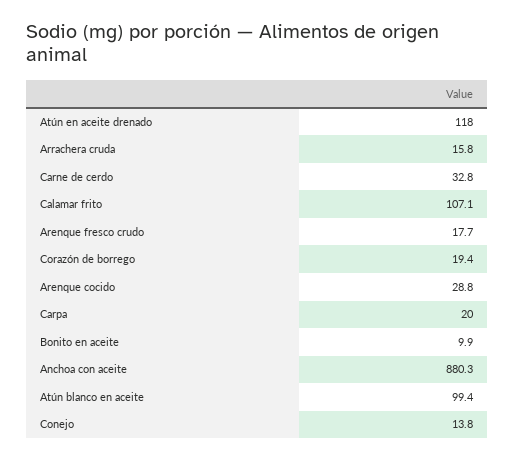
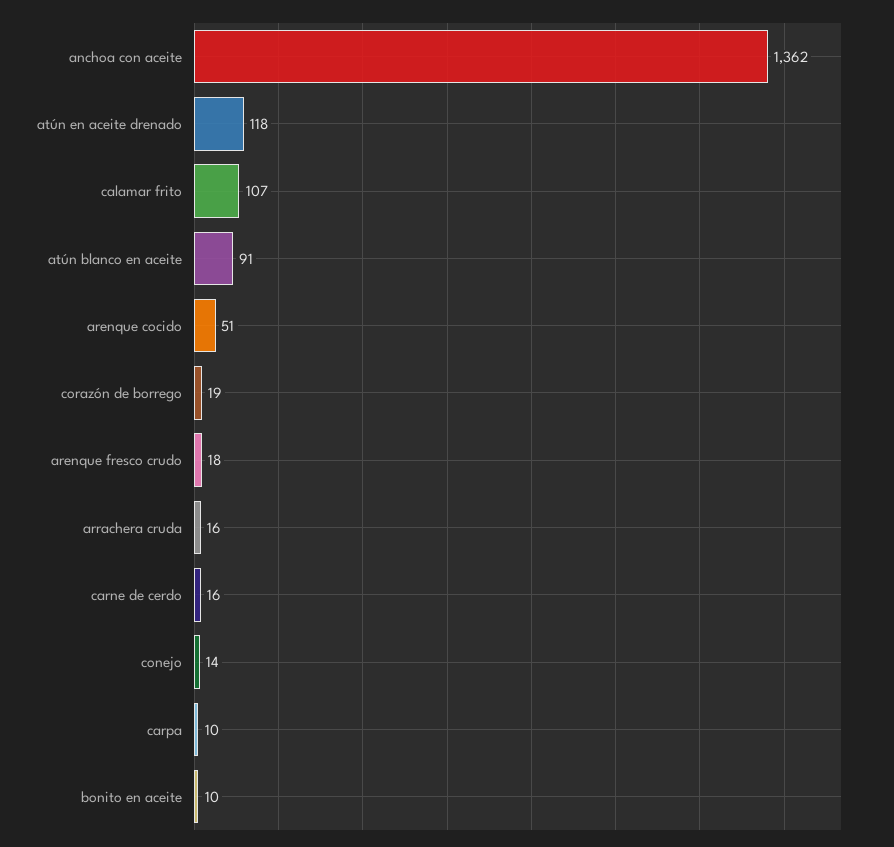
  {
    "Atún en aceite drenado": 118,
    "Arrachera cruda": 15.8,
-   "Carne de cerdo": 32.8,
+   "Carne de cerdo": 16,
    "Calamar frito": 107.1,
    "Arenque fresco crudo": 17.7,
    "Corazón de borrego": 19.4,
-   "Arenque cocido": 28.8,
+   "Arenque cocido": 51,
-   "Carpa": 20,
+   "Carpa": 10,
    "Bonito en aceite": 9.9,
-   "Anchoa con aceite": 880.3,
+   "Anchoa con aceite": 1362,
-   "Atún blanco en aceite": 99.4,
+   "Atún blanco en aceite": 91,
    "Conejo": 13.8
  }

